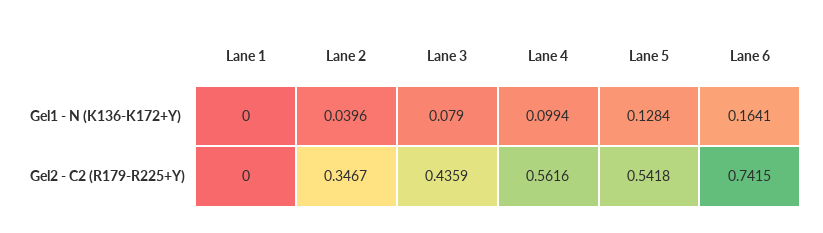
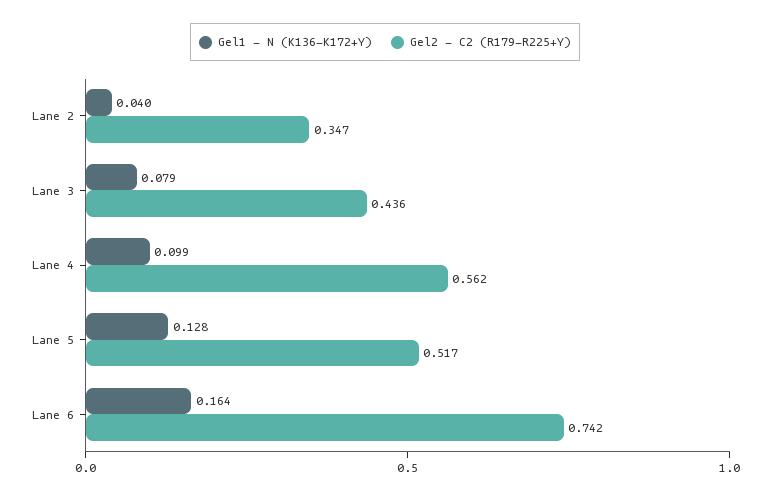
  {
    "Gel1 - N (K136-K172+Y)": {
-     "Lane 1": 0,
      "Lane 2": 0.0396,
      "Lane 3": 0.079,
      "Lane 4": 0.0994,
      "Lane 5": 0.1284,
      "Lane 6": 0.1641
    },
    "Gel2 - C2 (R179-R225+Y)": {
-     "Lane 1": 0,
      "Lane 2": 0.3467,
      "Lane 3": 0.4359,
      "Lane 4": 0.5616,
-     "Lane 5": 0.5418,
+     "Lane 5": 0.517,
      "Lane 6": 0.7415
    }
  }

